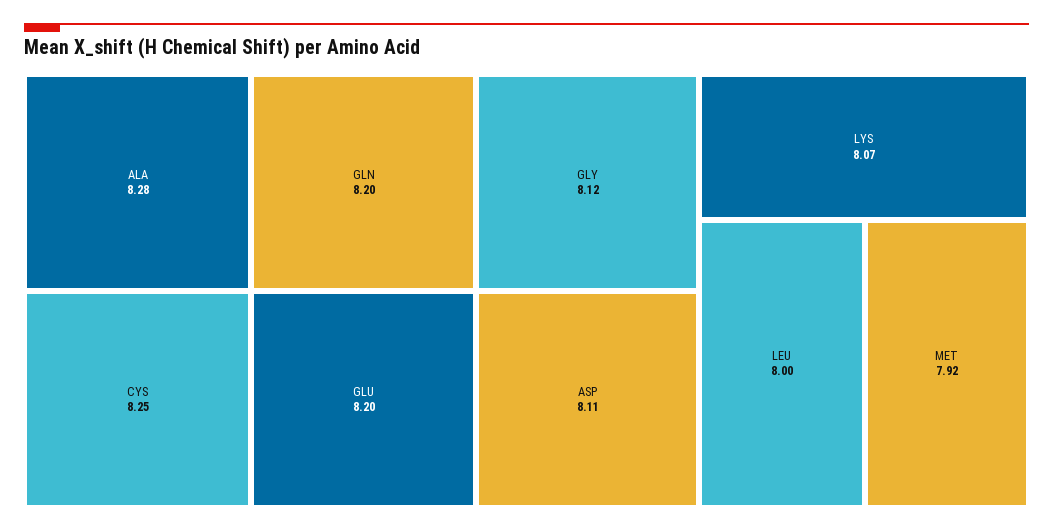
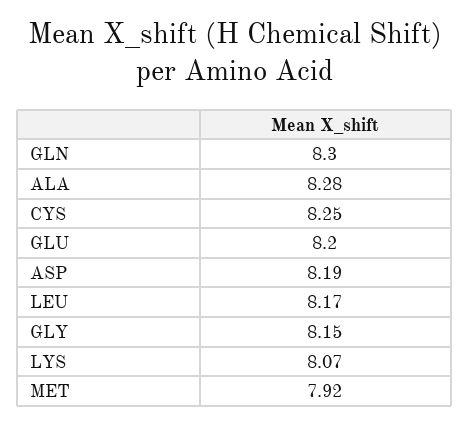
  {
    "ALA": 8.28,
    "CYS": 8.25,
-   "GLN": 8.2,
+   "GLN": 8.3,
    "GLU": 8.2,
-   "GLY": 8.12,
+   "GLY": 8.15,
-   "ASP": 8.11,
+   "ASP": 8.19,
    "LYS": 8.07,
-   "LEU": 8,
+   "LEU": 8.17,
    "MET": 7.92
  }

